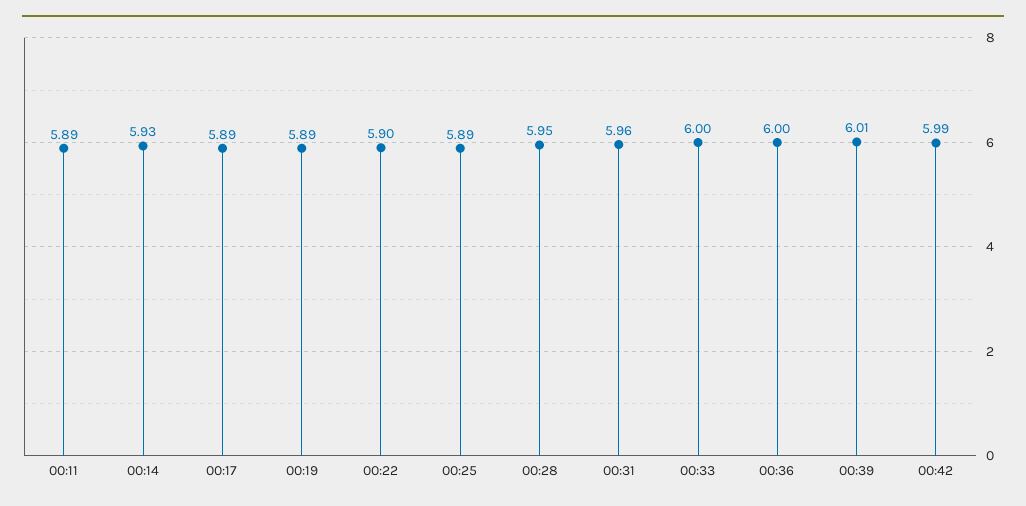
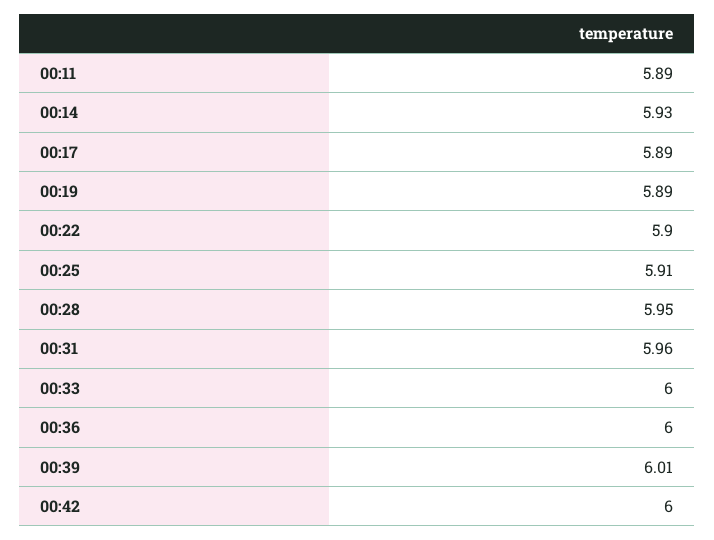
  {
    "00:11": 5.89,
    "00:14": 5.93,
    "00:17": 5.89,
    "00:19": 5.89,
    "00:22": 5.9,
-   "00:25": 5.89,
+   "00:25": 5.91,
    "00:28": 5.95,
    "00:31": 5.96,
    "00:33": 6,
    "00:36": 6,
    "00:39": 6.01,
-   "00:42": 5.99
+   "00:42": 6
  }

